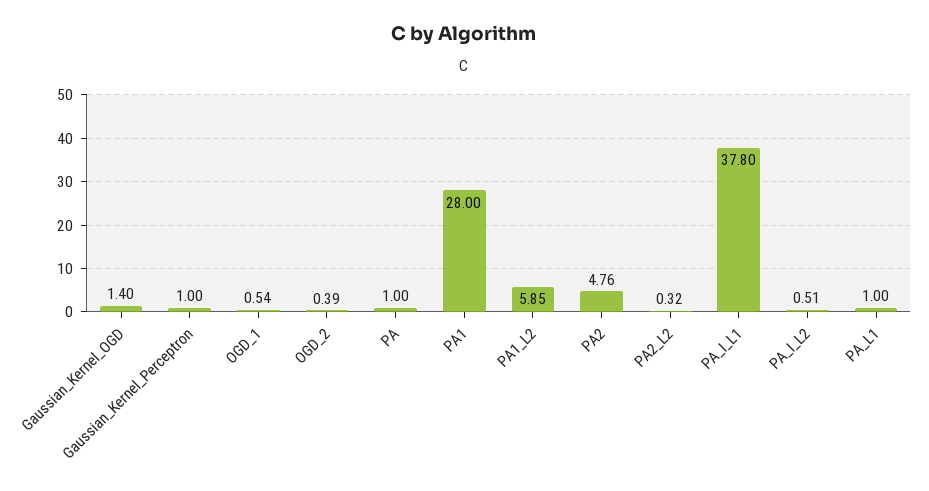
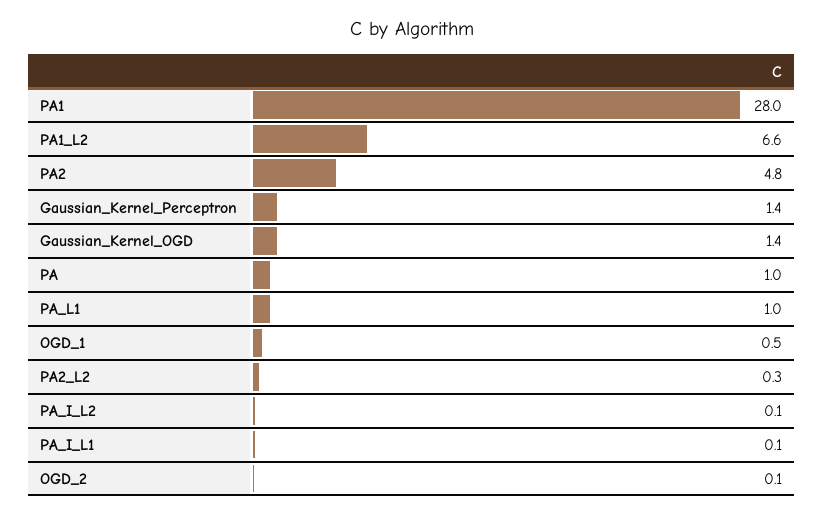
  {
    "Gaussian_Kernel_OGD": 1.4,
-   "Gaussian_Kernel_Perceptron": 1,
+   "Gaussian_Kernel_Perceptron": 1.4,
    "OGD_1": 0.54,
-   "OGD_2": 0.39,
+   "OGD_2": 0.1,
    "PA": 1,
    "PA1": 28,
-   "PA1_L2": 5.85,
+   "PA1_L2": 6.6,
    "PA2": 4.76,
    "PA2_L2": 0.32,
-   "PA_I_L1": 37.8,
+   "PA_I_L1": 0.1,
-   "PA_I_L2": 0.51,
+   "PA_I_L2": 0.1,
    "PA_L1": 1
  }

